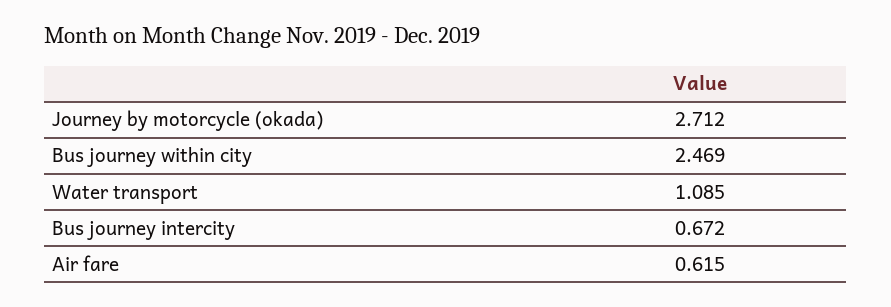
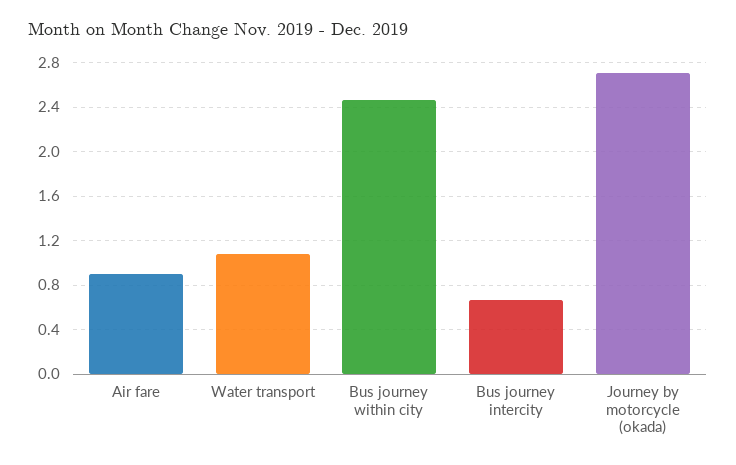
  {
    "Journey by motorcycle (okada)": 2.712,
    "Bus journey within city": 2.469,
    "Water transport": 1.085,
    "Bus journey intercity": 0.672,
-   "Air fare": 0.615
+   "Air fare": 0.9
  }

